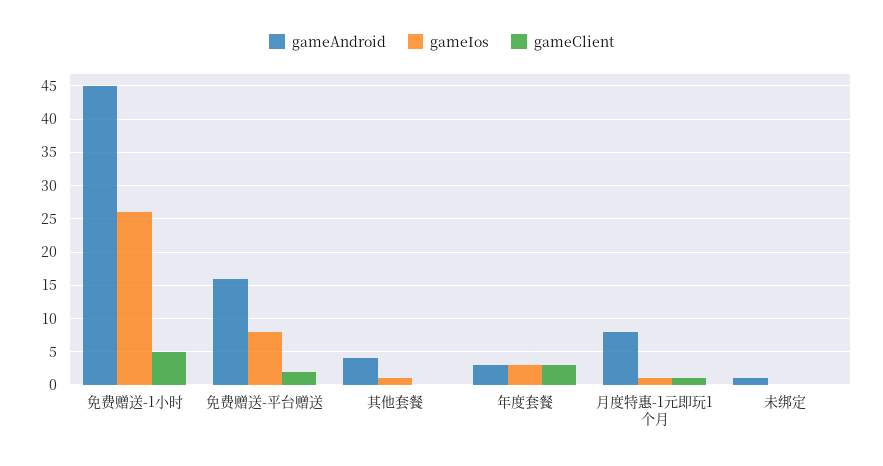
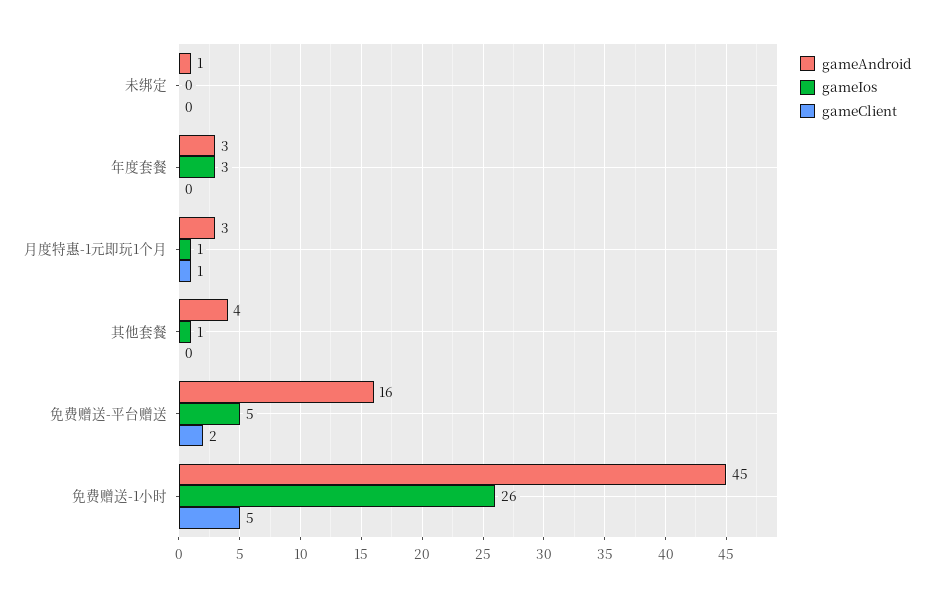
  {
    "gameAndroid": {
      "免费赠送-1小时": 45,
      "免费赠送-平台赠送": 16,
      "其他套餐": 4,
      "年度套餐": 3,
-     "月度特惠-1元即玩1个月": 8,
+     "月度特惠-1元即玩1个月": 3,
      "未绑定": 1
    },
    "gameIos": {
      "免费赠送-1小时": 26,
-     "免费赠送-平台赠送": 8,
+     "免费赠送-平台赠送": 5,
      "其他套餐": 1,
      "年度套餐": 3,
      "月度特惠-1元即玩1个月": 1,
      "未绑定": 0
    },
    "gameClient": {
      "免费赠送-1小时": 5,
      "免费赠送-平台赠送": 2,
      "其他套餐": 0,
-     "年度套餐": 3,
+     "年度套餐": 0,
      "月度特惠-1元即玩1个月": 1,
      "未绑定": 0
    }
  }

